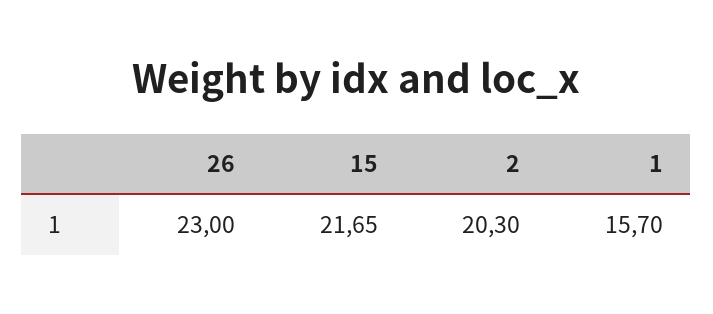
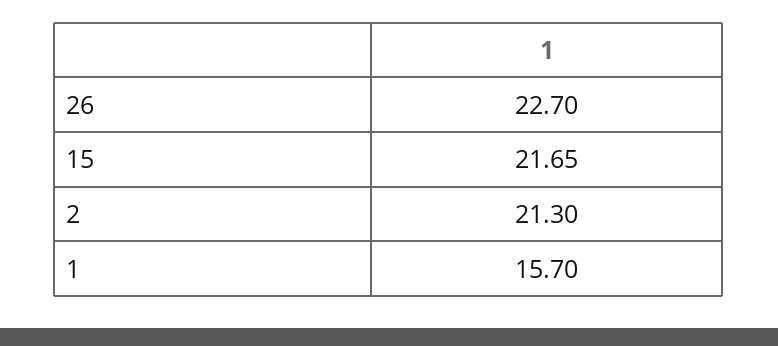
  {
-   "26": 23,
+   "26": 22.7,
    "15": 21.65,
-   "2": 20.3,
+   "2": 21.3,
    "1": 15.7
  }

